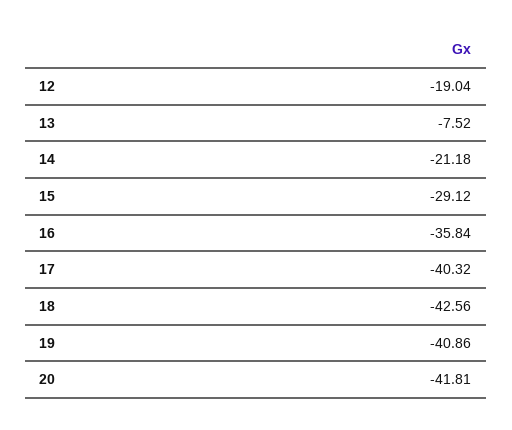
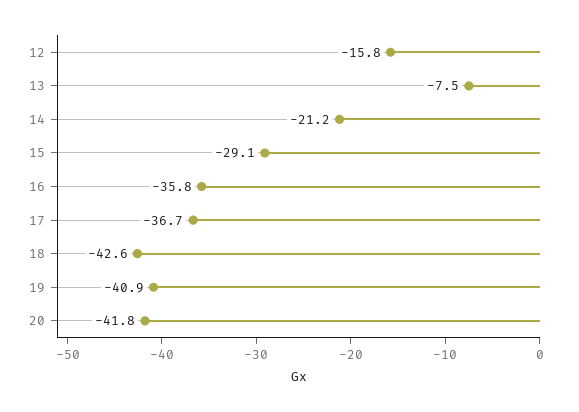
  {
-   "12": -19.04,
+   "12": -15.8,
    "13": -7.52,
    "14": -21.18,
    "15": -29.12,
    "16": -35.84,
-   "17": -40.32,
+   "17": -36.7,
    "18": -42.56,
    "19": -40.86,
    "20": -41.81
  }

